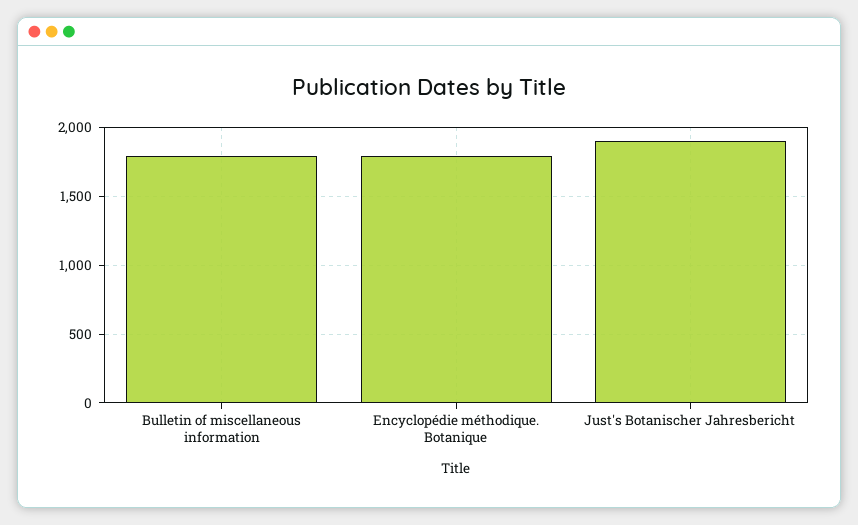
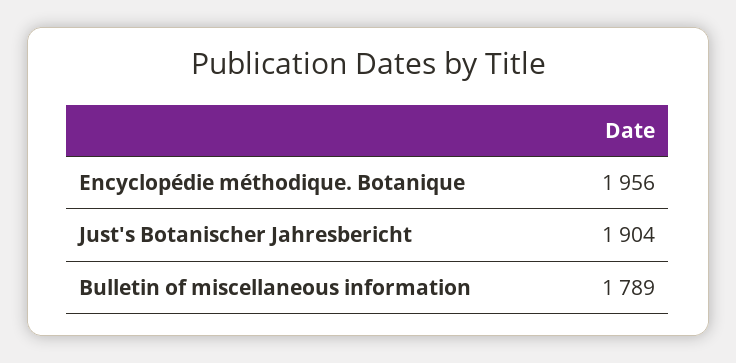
  {
    "Bulletin of miscellaneous information": 1789,
-   "Encyclopédie méthodique. Botanique": 1800,
+   "Encyclopédie méthodique. Botanique": 1956,
    "Just's Botanischer Jahresbericht": 1904
  }

